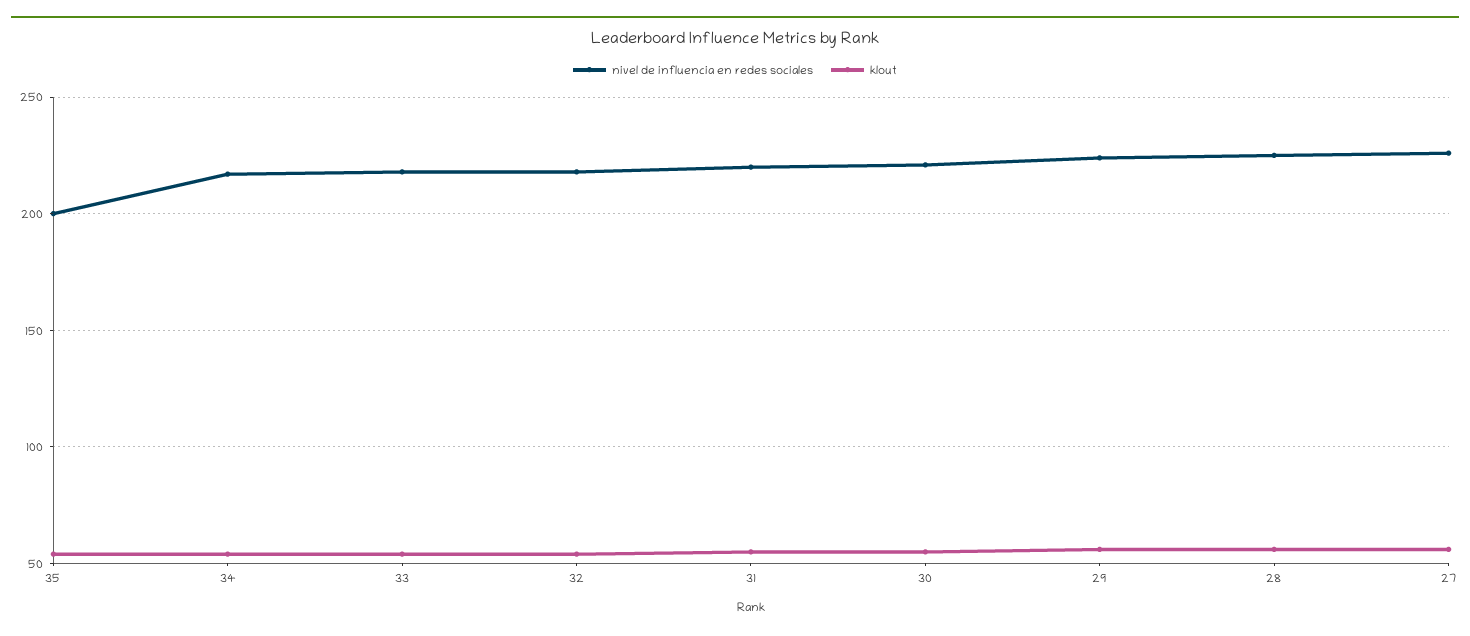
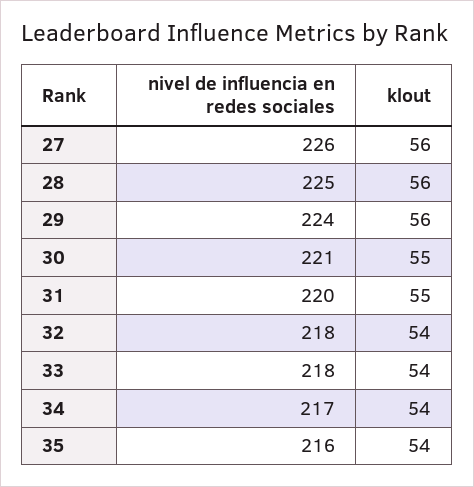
  {
    "nivel de influencia en redes sociales": {
-     "35": 200,
+     "35": 216,
      "34": 217,
      "33": 218,
      "32": 218,
      "31": 220,
      "30": 221,
      "29": 224,
      "28": 225,
      "27": 226
    },
    "klout": {
      "35": 54,
      "34": 54,
      "33": 54,
      "32": 54,
      "31": 55,
      "30": 55,
      "29": 56,
      "28": 56,
      "27": 56
    }
  }

